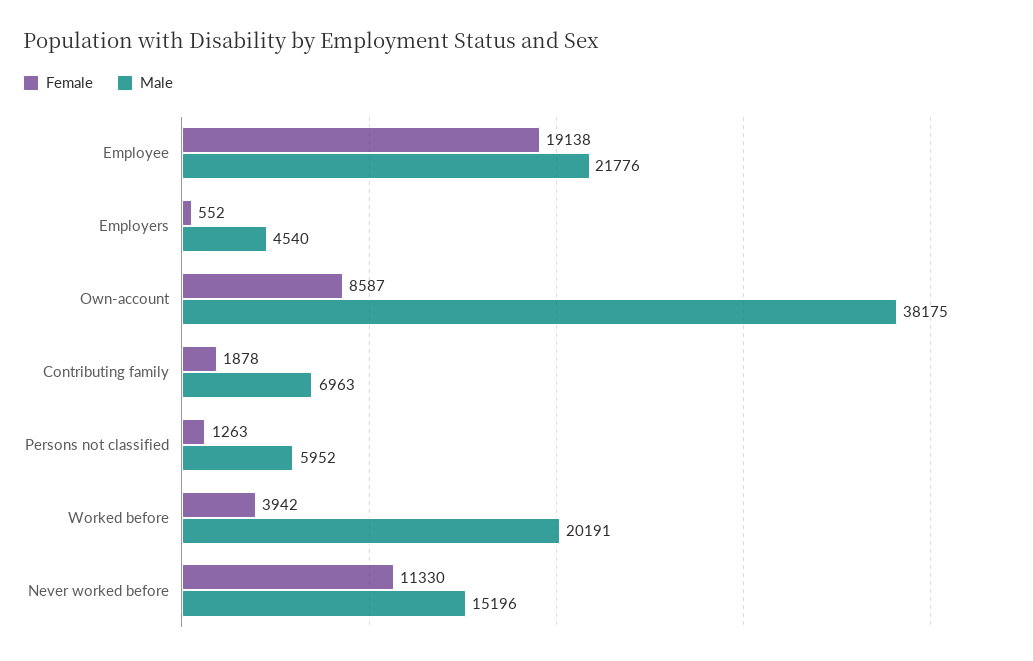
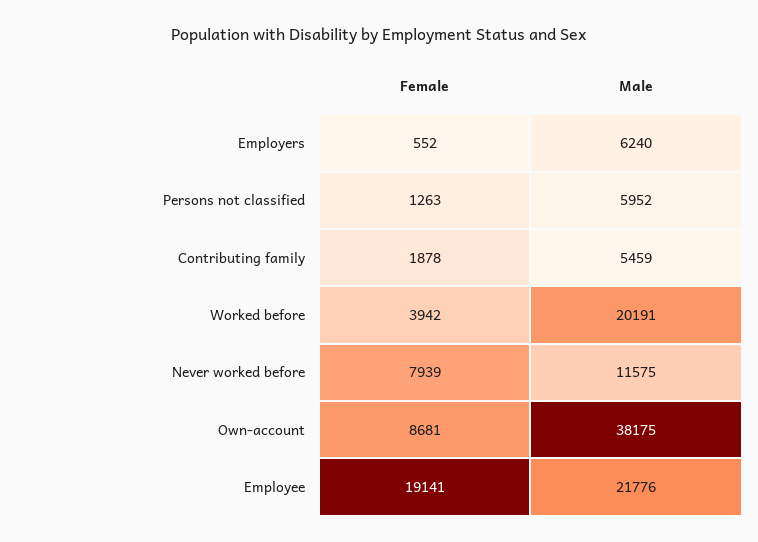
  {
    "Female": {
-     "Employee": 19138,
+     "Employee": 19141,
      "Employers": 552,
-     "Own-account": 8587,
+     "Own-account": 8681,
      "Contributing family": 1878,
      "Persons not classified": 1263,
      "Worked before": 3942,
-     "Never worked before": 11330
+     "Never worked before": 7939
    },
    "Male": {
      "Employee": 21776,
-     "Employers": 4540,
+     "Employers": 6240,
      "Own-account": 38175,
-     "Contributing family": 6963,
+     "Contributing family": 5459,
      "Persons not classified": 5952,
      "Worked before": 20191,
-     "Never worked before": 15196
+     "Never worked before": 11575
    }
  }

